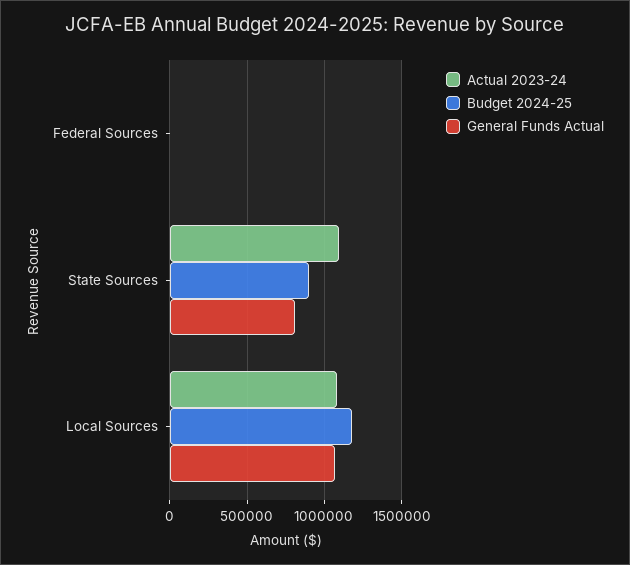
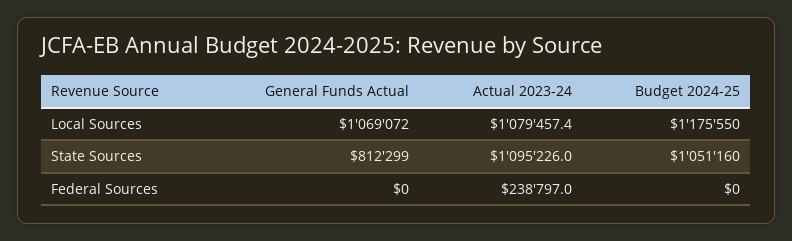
  {
    "Actual 2023-24": {
-     "Federal Sources": 0,
+     "Federal Sources": 238797,
      "State Sources": 1095226,
      "Local Sources": 1079457.4
    },
    "Budget 2024-25": {
      "Federal Sources": 0,
-     "State Sources": 900000,
+     "State Sources": 1051160,
      "Local Sources": 1175550
    },
    "General Funds Actual": {
      "Federal Sources": 0,
      "State Sources": 812299,
      "Local Sources": 1069072
    }
  }

